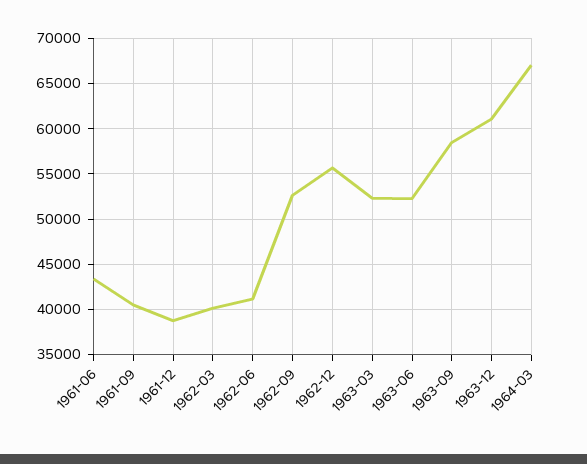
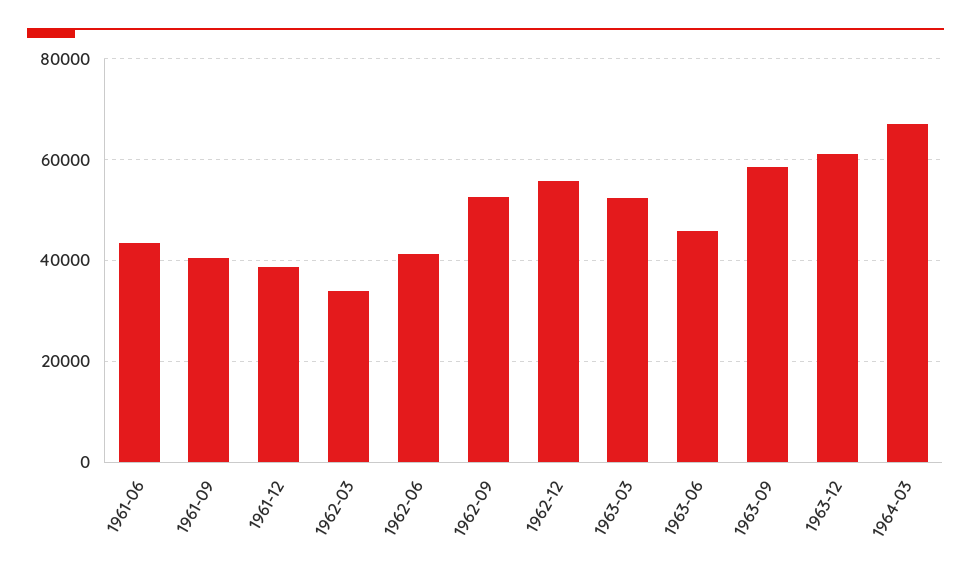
  {
    "1961-06": 43000,
    "1961-09": 40000,
    "1961-12": 39000,
-   "1962-03": 40000,
+   "1962-03": 34000,
    "1962-06": 41000,
    "1962-09": 53000,
    "1962-12": 56000,
    "1963-03": 52000,
-   "1963-06": 52000,
+   "1963-06": 46000,
    "1963-09": 59000,
    "1963-12": 61000,
    "1964-03": 67000
  }

